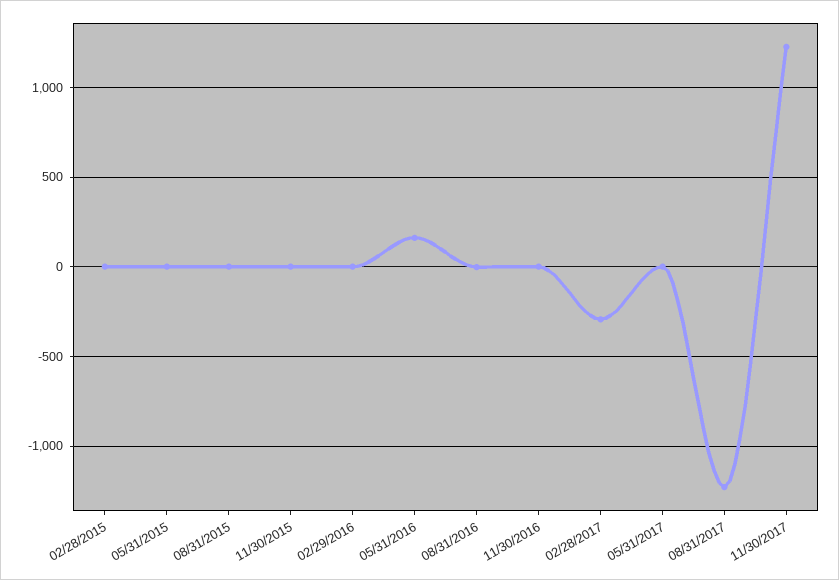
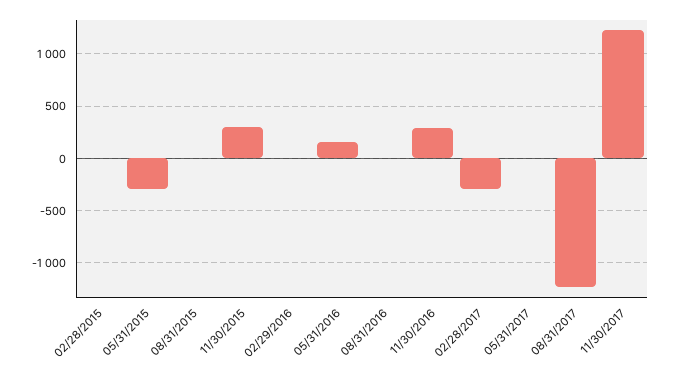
  {
    "02/28/2015": 0,
-   "05/31/2015": 0,
+   "05/31/2015": -300,
    "08/31/2015": 0,
-   "11/30/2015": 0,
+   "11/30/2015": 300,
    "02/29/2016": 0,
    "05/31/2016": 150,
    "08/31/2016": 0,
-   "11/30/2016": 0,
+   "11/30/2016": 300,
    "02/28/2017": -300,
    "05/31/2017": 0,
    "08/31/2017": -1250,
    "11/30/2017": 1250
  }

